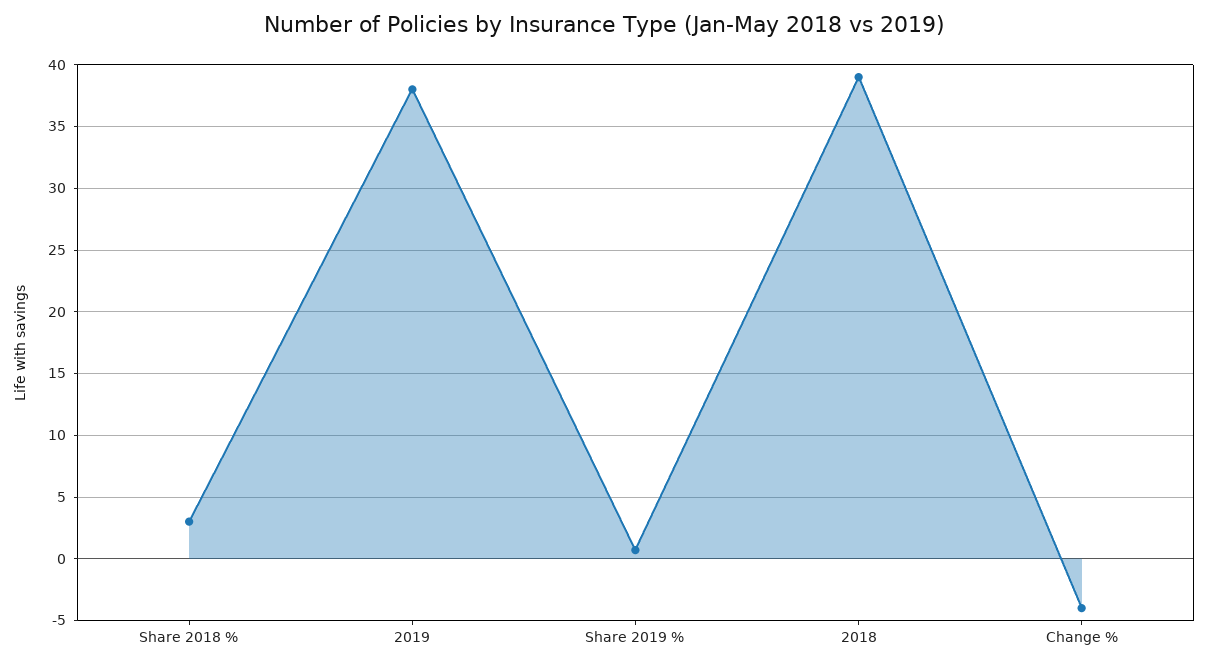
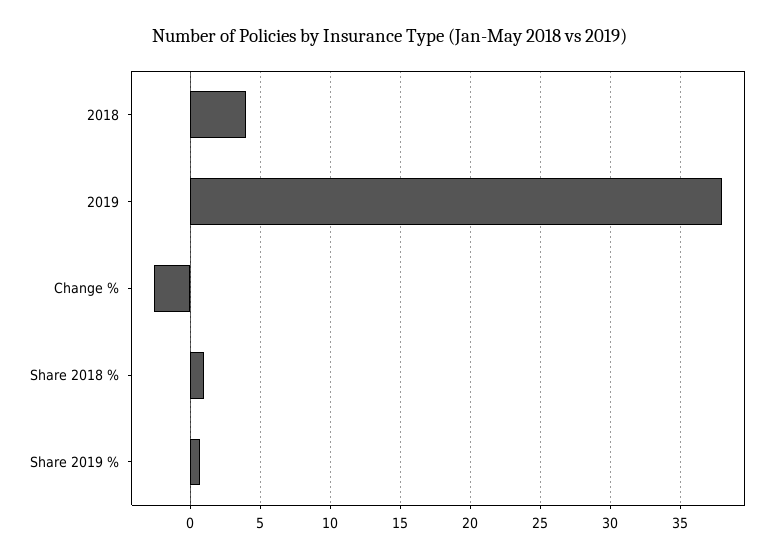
  {
-   "Share 2018 %": 3,
+   "Share 2018 %": 1,
    "2019": 38,
    "Share 2019 %": 0.5,
-   "2018": 39,
+   "2018": 4,
-   "Change %": -4
+   "Change %": -2.5
  }

